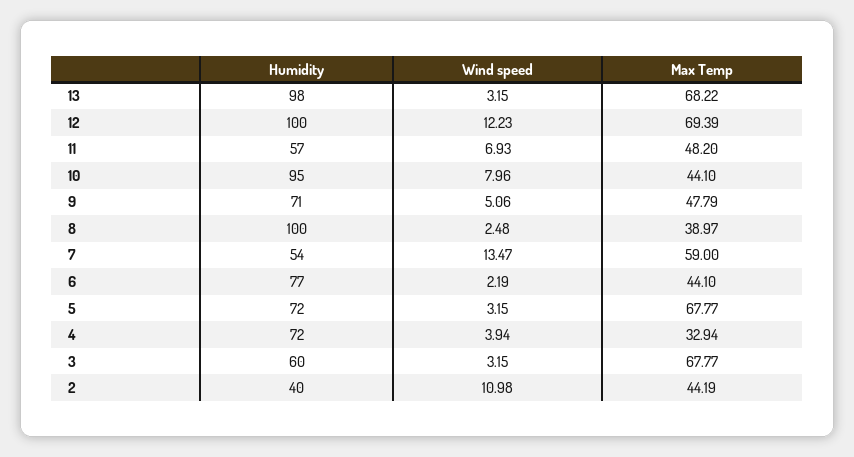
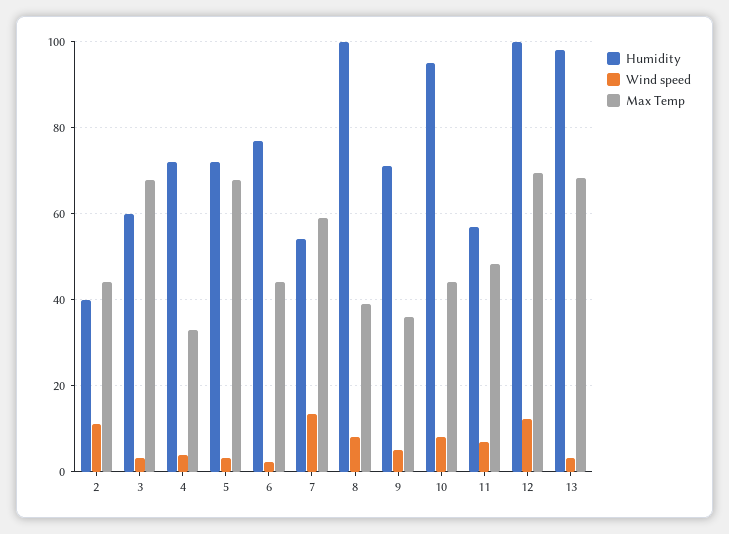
  {
    "Humidity": {
      "13": 98,
      "12": 100,
      "11": 57,
      "10": 95,
      "9": 71,
      "8": 100,
      "7": 54,
      "6": 77,
      "5": 72,
      "4": 72,
      "3": 60,
      "2": 40
    },
    "Wind speed": {
      "13": 3.15,
      "12": 12.23,
      "11": 6.93,
      "10": 7.96,
      "9": 5.06,
-     "8": 2.48,
+     "8": 8,
      "7": 13.47,
      "6": 2.19,
      "5": 3.15,
      "4": 3.94,
      "3": 3.15,
      "2": 10.98
    },
    "Max Temp": {
      "13": 68.22,
      "12": 69.39,
      "11": 48.2,
      "10": 44.1,
-     "9": 47.79,
+     "9": 36,
      "8": 38.97,
      "7": 59,
      "6": 44.1,
      "5": 67.77,
      "4": 32.94,
      "3": 67.77,
      "2": 44.19
    }
  }

